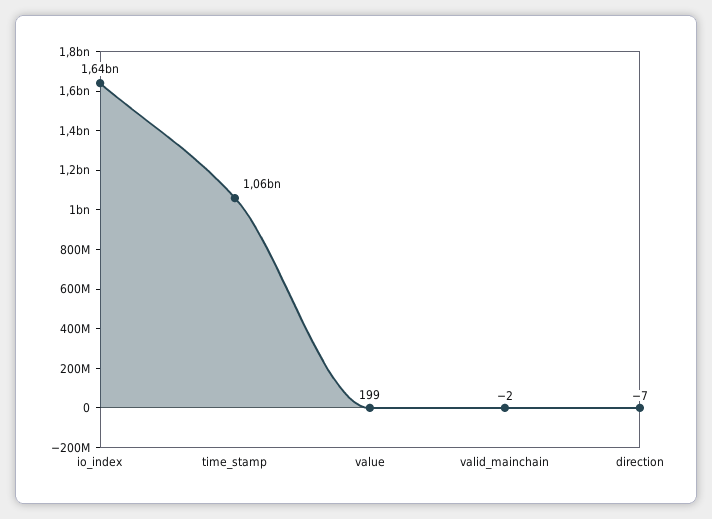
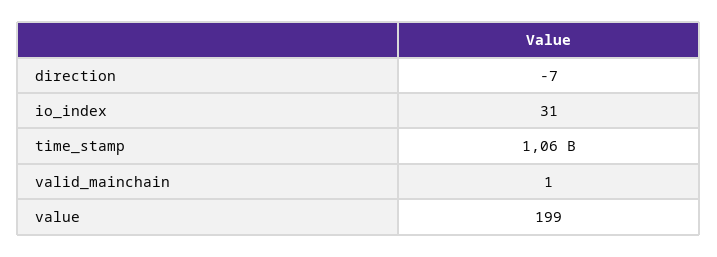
  {
-   "io_index": 1640000000,
+   "io_index": 31,
    "time_stamp": 1060000000,
    "value": 199,
-   "valid_mainchain": -2,
+   "valid_mainchain": 1,
    "direction": -7
  }

